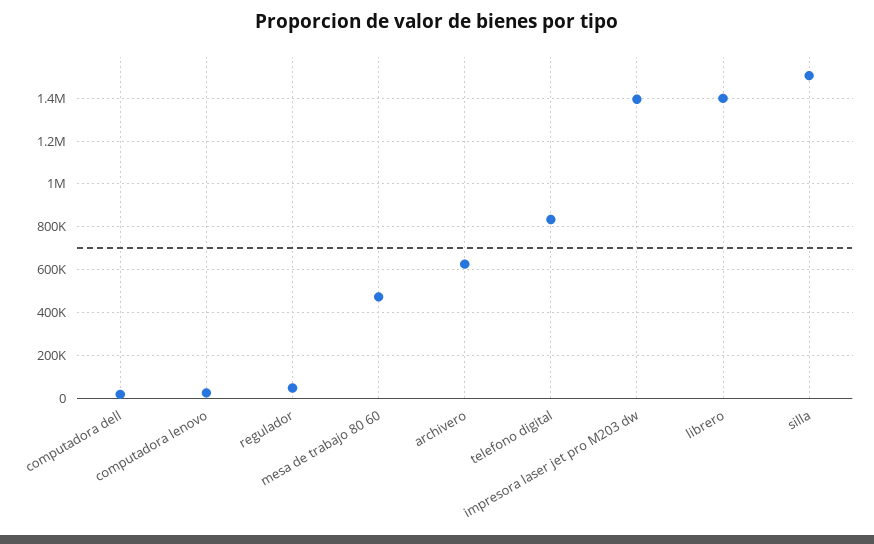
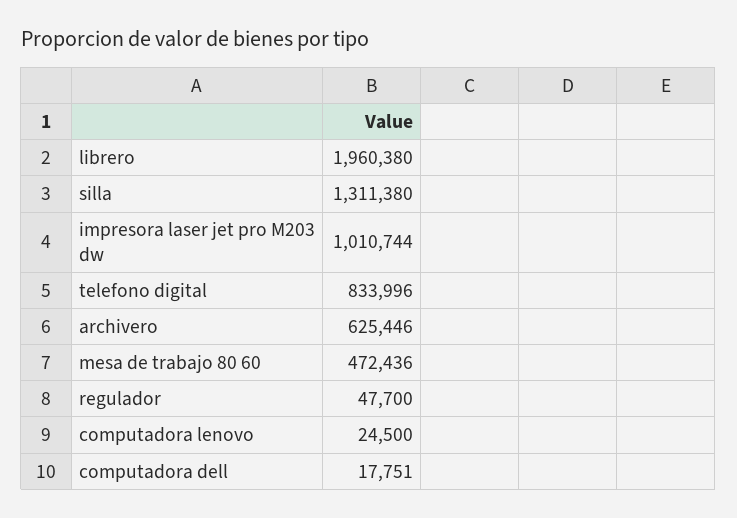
  {
    "computadora dell": 17751,
    "computadora lenovo": 24500,
    "regulador": 47700,
    "mesa de trabajo 80 60": 472436,
    "archivero": 625446,
    "telefono digital": 833996,
-   "impresora laser jet pro M203 dw": 1400000,
+   "impresora laser jet pro M203 dw": 1010744,
-   "librero": 1400000,
+   "librero": 1960380,
-   "silla": 1500000
+   "silla": 1311380
  }

